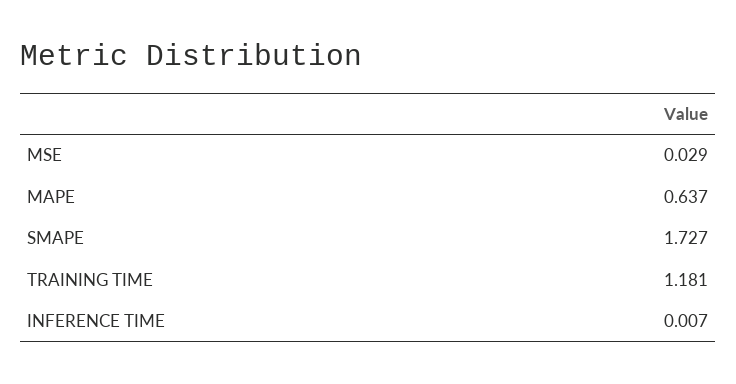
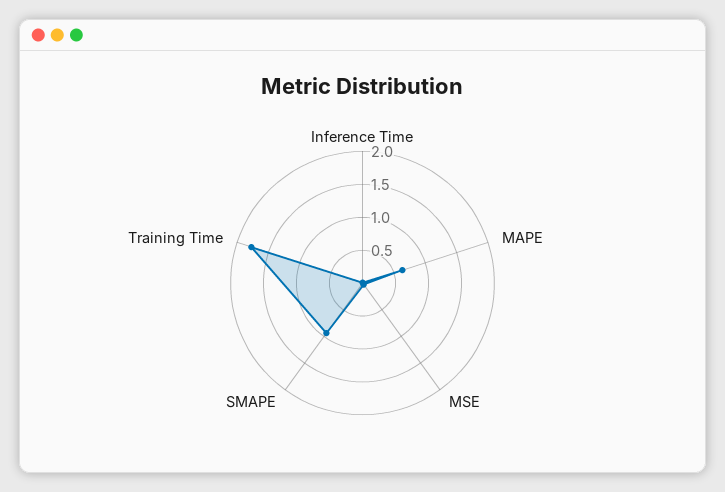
  {
    "MSE": 0.029,
    "MAPE": 0.637,
-   "SMAPE": 1.727,
+   "SMAPE": 1,
-   "TRAINING TIME": 1.181,
+   "TRAINING TIME": 1.75,
    "INFERENCE TIME": 0.007
  }

